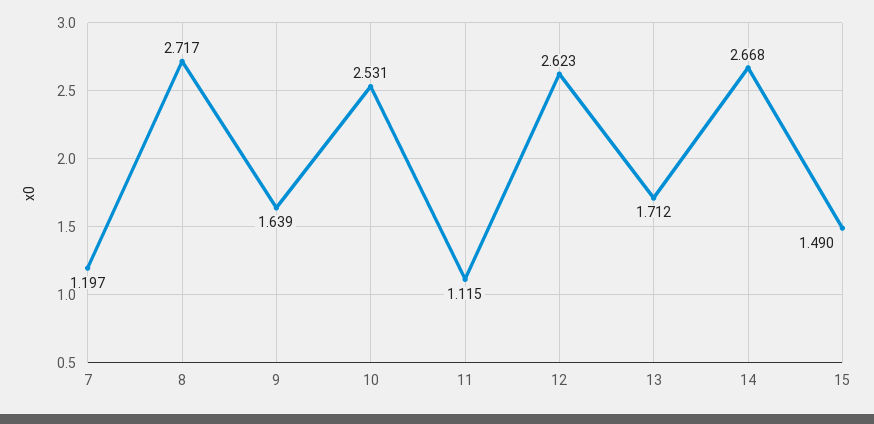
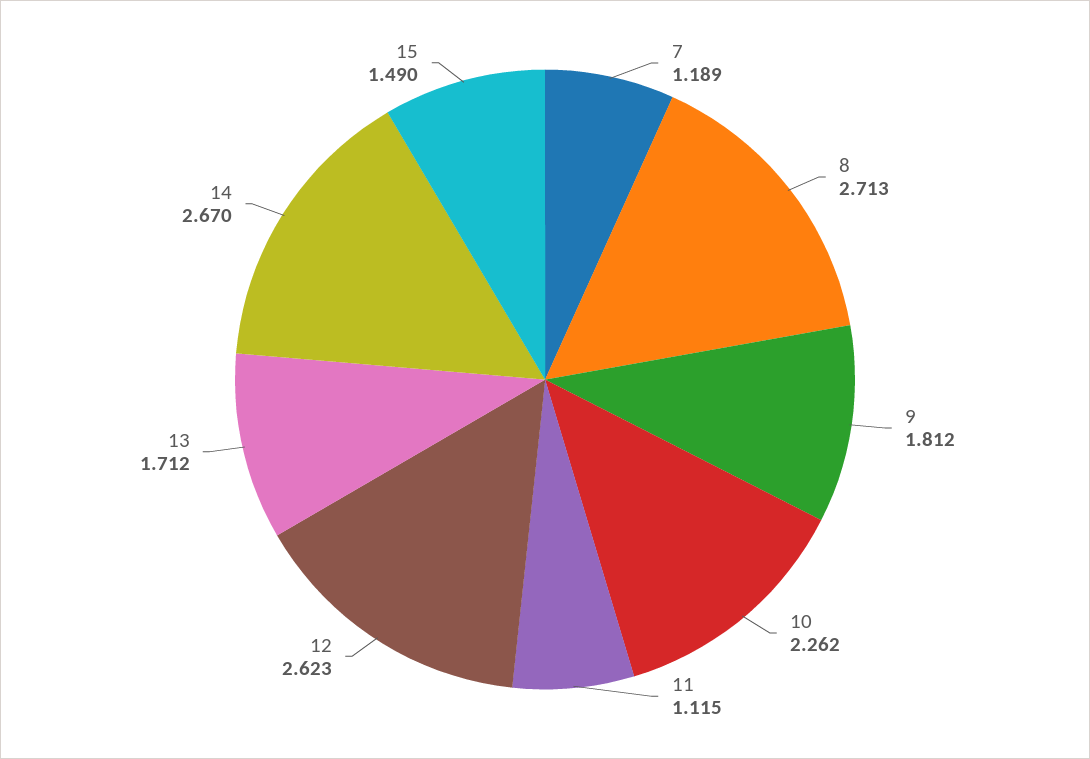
  {
-   "7": 1.197,
+   "7": 1.189,
-   "8": 2.717,
+   "8": 2.713,
-   "9": 1.639,
+   "9": 1.812,
-   "10": 2.531,
+   "10": 2.262,
    "11": 1.115,
    "12": 2.623,
    "13": 1.712,
-   "14": 2.668,
+   "14": 2.67,
    "15": 1.49
  }

